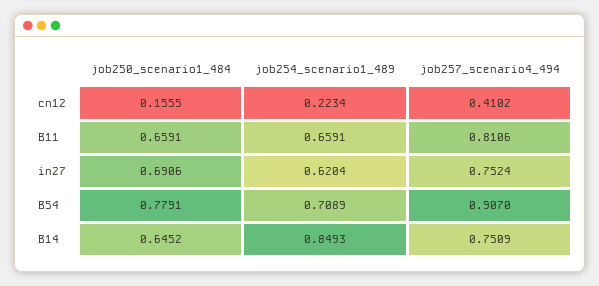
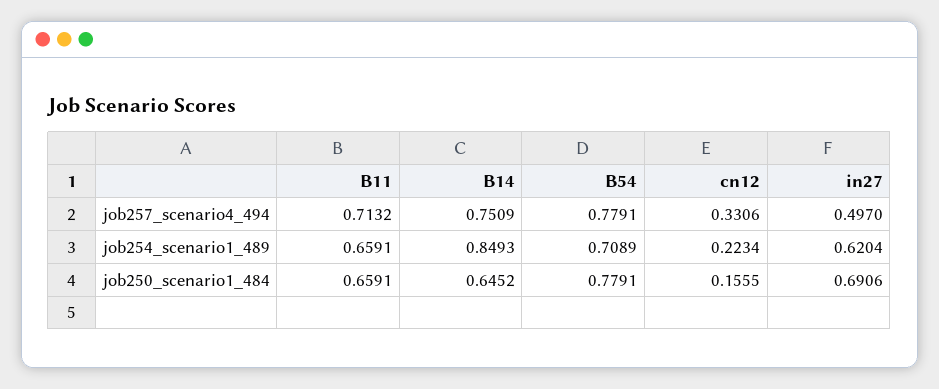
  {
    "job250_scenario1_484": {
      "cn12": 0.1555,
      "B11": 0.6591,
      "in27": 0.6906,
      "B54": 0.7791,
      "B14": 0.6452
    },
    "job254_scenario1_489": {
      "cn12": 0.2234,
      "B11": 0.6591,
      "in27": 0.6204,
      "B54": 0.7089,
      "B14": 0.8493
    },
    "job257_scenario4_494": {
-     "cn12": 0.4102,
+     "cn12": 0.3306,
-     "B11": 0.8106,
+     "B11": 0.7132,
-     "in27": 0.7524,
+     "in27": 0.497,
-     "B54": 0.907,
+     "B54": 0.7791,
      "B14": 0.7509
    }
  }

